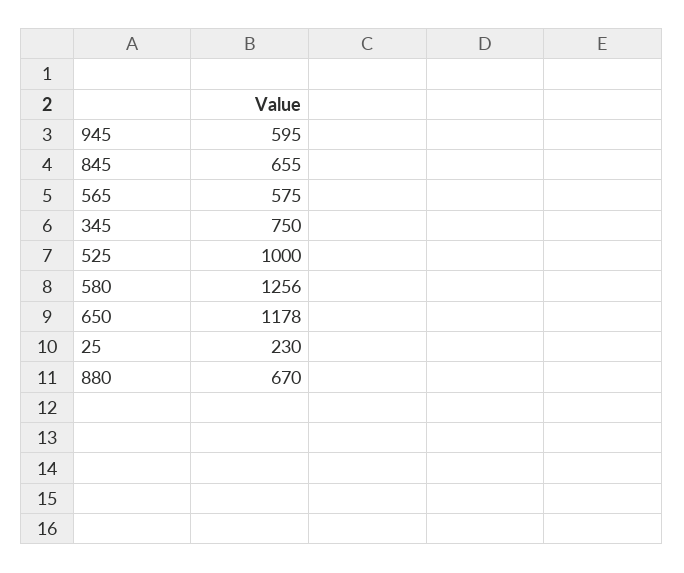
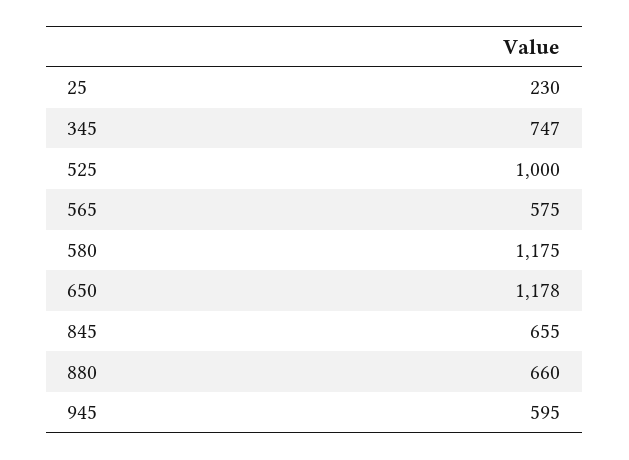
  {
    "945": 595,
    "845": 655,
    "565": 575,
-   "345": 750,
+   "345": 747,
    "525": 1000,
-   "580": 1256,
+   "580": 1175,
    "650": 1178,
    "25": 230,
-   "880": 670
+   "880": 660
  }

